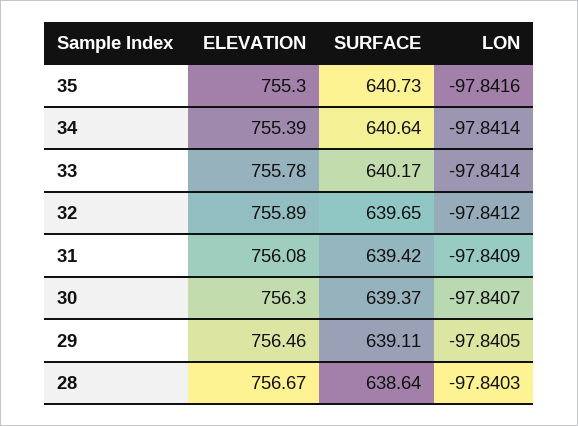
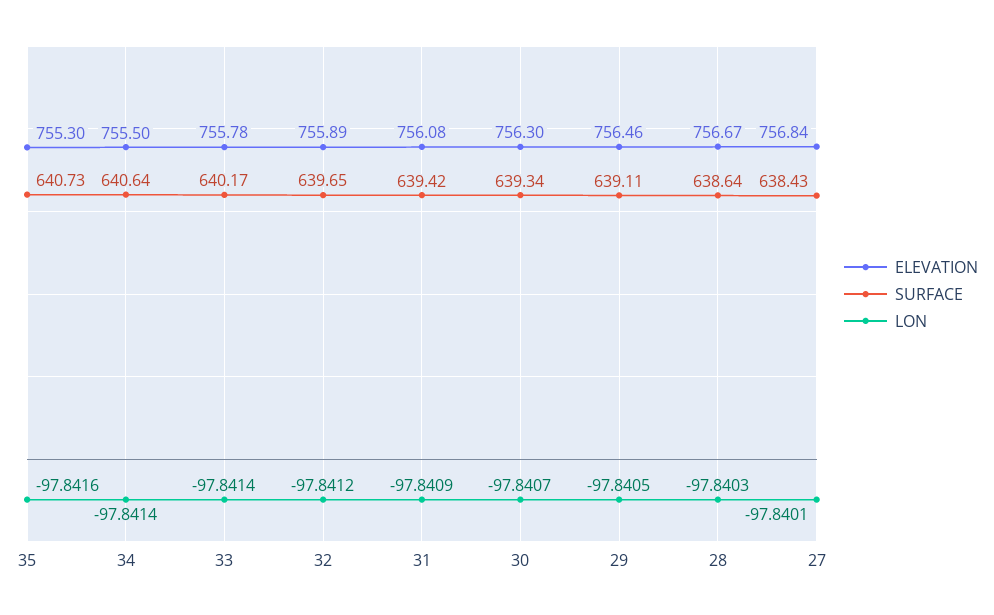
  {
    "ELEVATION": {
      "35": 755.3,
-     "34": 755.39,
+     "34": 755.5,
      "33": 755.78,
      "32": 755.89,
      "31": 756.08,
      "30": 756.3,
      "29": 756.46,
-     "28": 756.67
+     "28": 756.67,
+     "27": 756.84
    },
    "SURFACE": {
      "35": 640.73,
      "34": 640.64,
      "33": 640.17,
      "32": 639.65,
      "31": 639.42,
-     "30": 639.37,
+     "30": 639.34,
      "29": 639.11,
-     "28": 638.64
+     "28": 638.64,
+     "27": 638.43
    },
    "LON": {
      "35": -97.8416,
      "34": -97.8414,
      "33": -97.8414,
      "32": -97.8412,
      "31": -97.8409,
      "30": -97.8407,
      "29": -97.8405,
-     "28": -97.8403
+     "28": -97.8403,
+     "27": -97.8401
    }
  }

